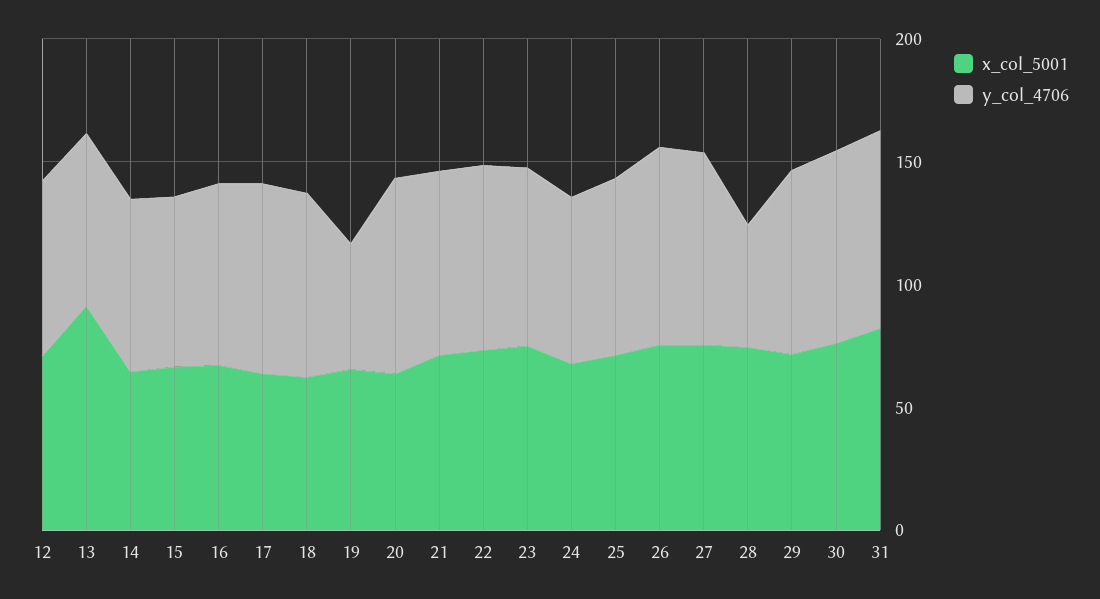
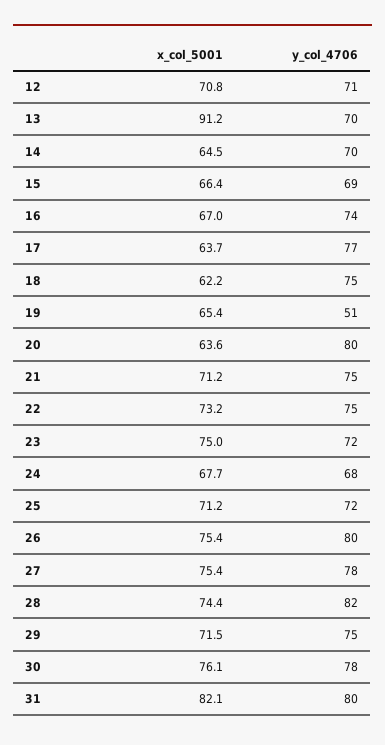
  {
    "x_col_5001": {
      "12": 70.8,
      "13": 91.2,
      "14": 64.5,
      "15": 66.4,
      "16": 67,
      "17": 63.7,
      "18": 62.2,
      "19": 65.4,
      "20": 63.6,
      "21": 71.2,
      "22": 73.2,
      "23": 75,
      "24": 67.7,
      "25": 71.2,
      "26": 75.4,
      "27": 75.4,
      "28": 74.4,
      "29": 71.5,
      "30": 76.1,
      "31": 82.1
    },
    "y_col_4706": {
      "12": 71,
      "13": 70,
      "14": 70,
      "15": 69,
      "16": 74,
      "17": 77,
      "18": 75,
      "19": 51,
      "20": 80,
      "21": 75,
      "22": 75,
      "23": 72,
      "24": 68,
      "25": 72,
      "26": 80,
      "27": 78,
-     "28": 50,
+     "28": 82,
      "29": 75,
      "30": 78,
      "31": 80
    }
  }

